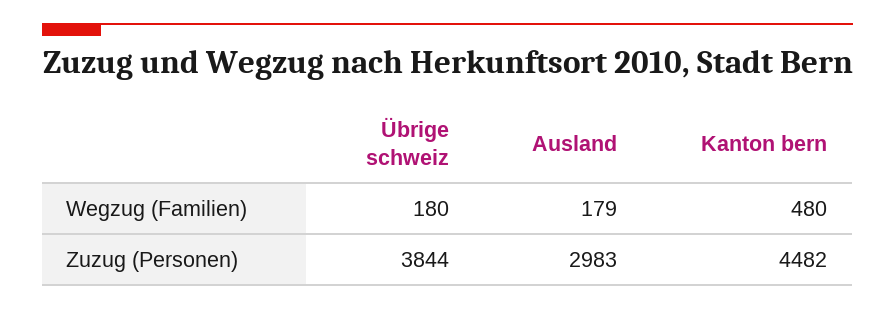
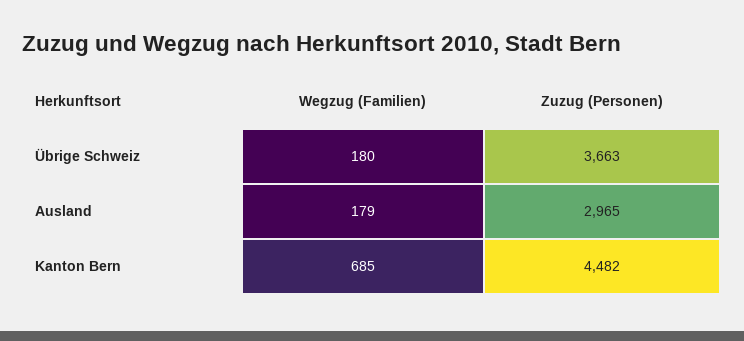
  {
    "Übrige schweiz": {
      "Wegzug (Familien)": 180,
-     "Zuzug (Personen)": 3844
+     "Zuzug (Personen)": 3663
    },
    "Ausland": {
      "Wegzug (Familien)": 179,
-     "Zuzug (Personen)": 2983
+     "Zuzug (Personen)": 2965
    },
    "Kanton bern": {
-     "Wegzug (Familien)": 480,
+     "Wegzug (Familien)": 685,
      "Zuzug (Personen)": 4482
    }
  }

